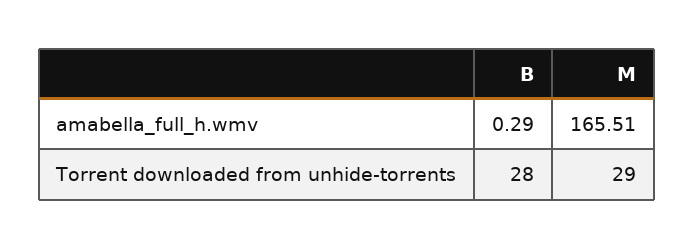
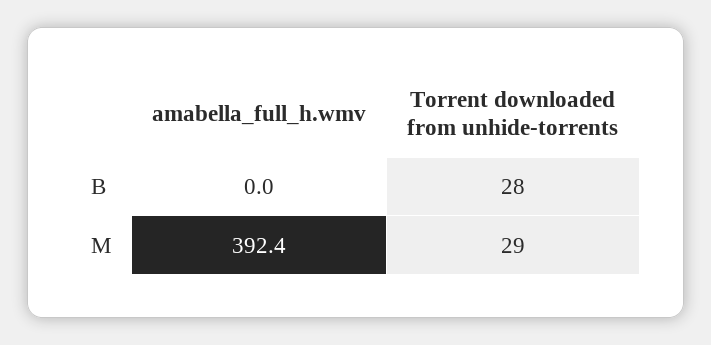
  {
    "B": {
-     "amabella_full_h.wmv": 0.29,
+     "amabella_full_h.wmv": 0,
      "Torrent downloaded from unhide-torrents": 28
    },
    "M": {
-     "amabella_full_h.wmv": 165.51,
+     "amabella_full_h.wmv": 392.4,
      "Torrent downloaded from unhide-torrents": 29
    }
  }

